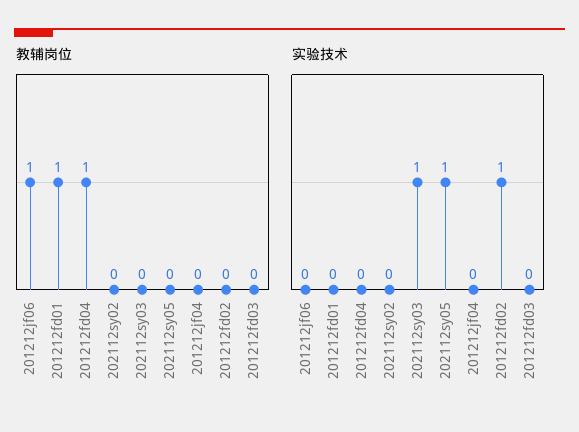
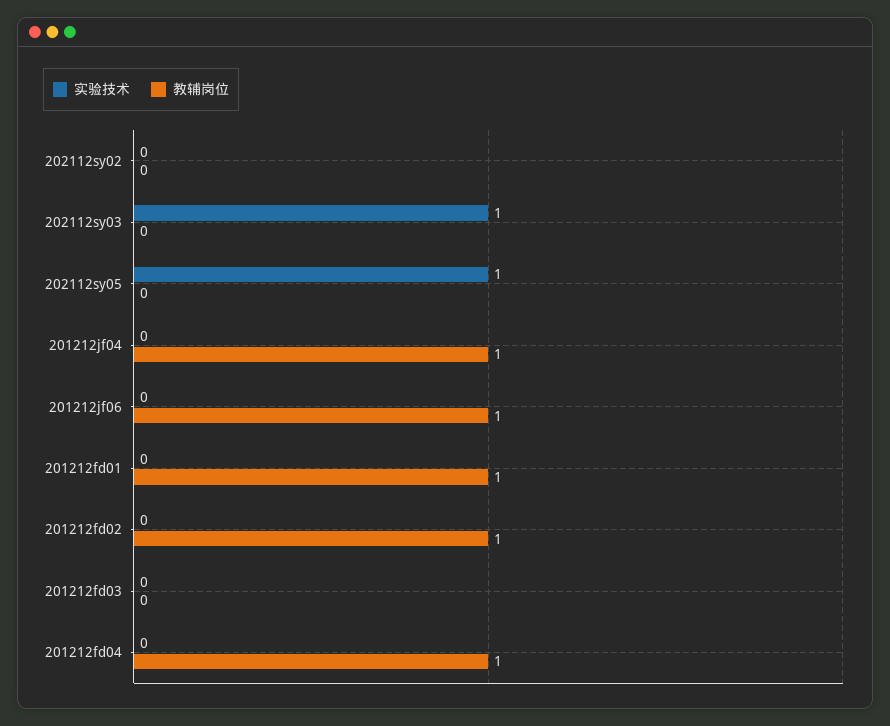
  {
    "教辅岗位": {
      "201212jf06": 1,
      "201212fd01": 1,
      "201212fd04": 1,
      "202112sy02": 0,
      "202112sy03": 0,
      "202112sy05": 0,
-     "201212jf04": 0,
+     "201212jf04": 1,
-     "201212fd02": 0,
+     "201212fd02": 1,
      "201212fd03": 0
    },
    "实验技术": {
      "201212jf06": 0,
      "201212fd01": 0,
      "201212fd04": 0,
      "202112sy02": 0,
      "202112sy03": 1,
      "202112sy05": 1,
      "201212jf04": 0,
-     "201212fd02": 1,
+     "201212fd02": 0,
      "201212fd03": 0
    }
  }

